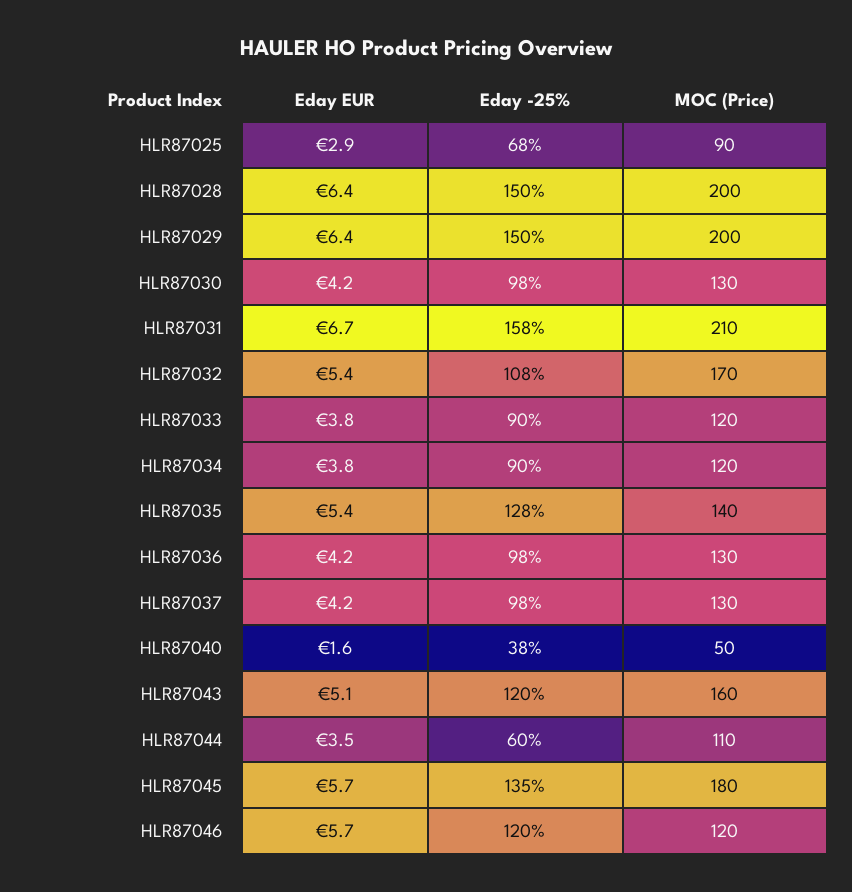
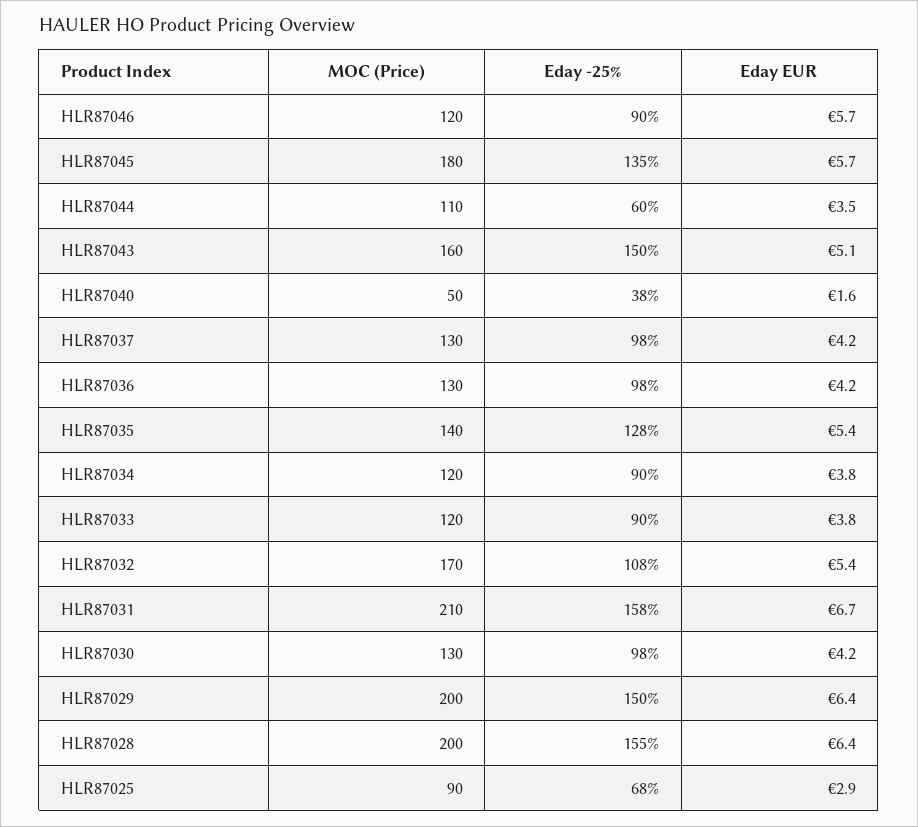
  {
    "Eday EUR": {
      "HLR87025": 2.9,
      "HLR87028": 6.4,
      "HLR87029": 6.4,
      "HLR87030": 4.2,
      "HLR87031": 6.7,
      "HLR87032": 5.4,
      "HLR87033": 3.8,
      "HLR87034": 3.8,
      "HLR87035": 5.4,
      "HLR87036": 4.2,
      "HLR87037": 4.2,
      "HLR87040": 1.6,
      "HLR87043": 5.1,
      "HLR87044": 3.5,
      "HLR87045": 5.7,
      "HLR87046": 5.7
    },
    "Eday -25%": {
      "HLR87025": 68,
-     "HLR87028": 150,
+     "HLR87028": 155,
      "HLR87029": 150,
      "HLR87030": 98,
      "HLR87031": 158,
      "HLR87032": 108,
      "HLR87033": 90,
      "HLR87034": 90,
      "HLR87035": 128,
      "HLR87036": 98,
      "HLR87037": 98,
      "HLR87040": 38,
-     "HLR87043": 120,
+     "HLR87043": 150,
      "HLR87044": 60,
      "HLR87045": 135,
-     "HLR87046": 120
+     "HLR87046": 90
    },
    "MOC (Price)": {
      "HLR87025": 90,
      "HLR87028": 200,
      "HLR87029": 200,
      "HLR87030": 130,
      "HLR87031": 210,
      "HLR87032": 170,
      "HLR87033": 120,
      "HLR87034": 120,
      "HLR87035": 140,
      "HLR87036": 130,
      "HLR87037": 130,
      "HLR87040": 50,
      "HLR87043": 160,
      "HLR87044": 110,
      "HLR87045": 180,
      "HLR87046": 120
    }
  }

